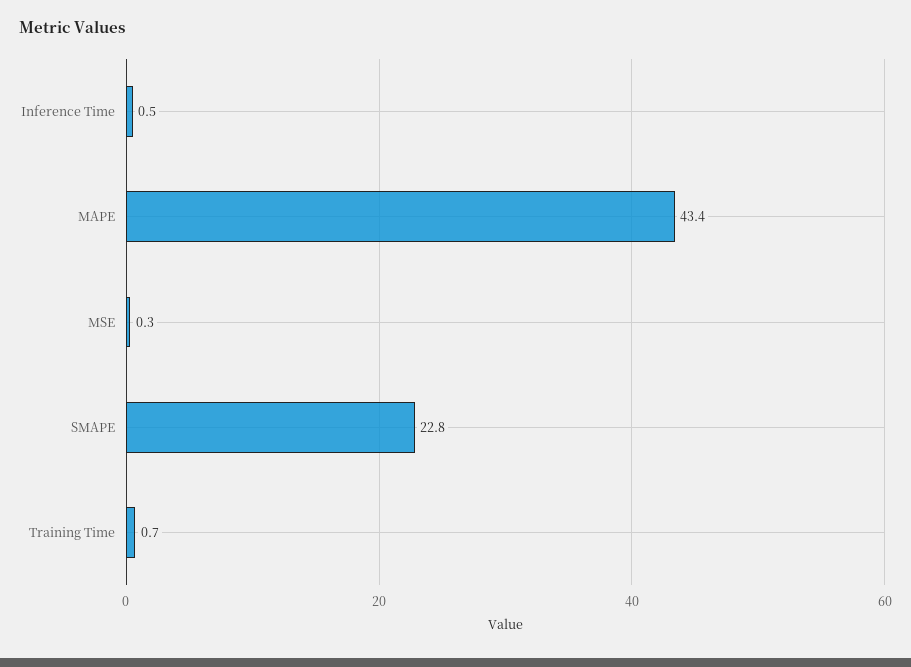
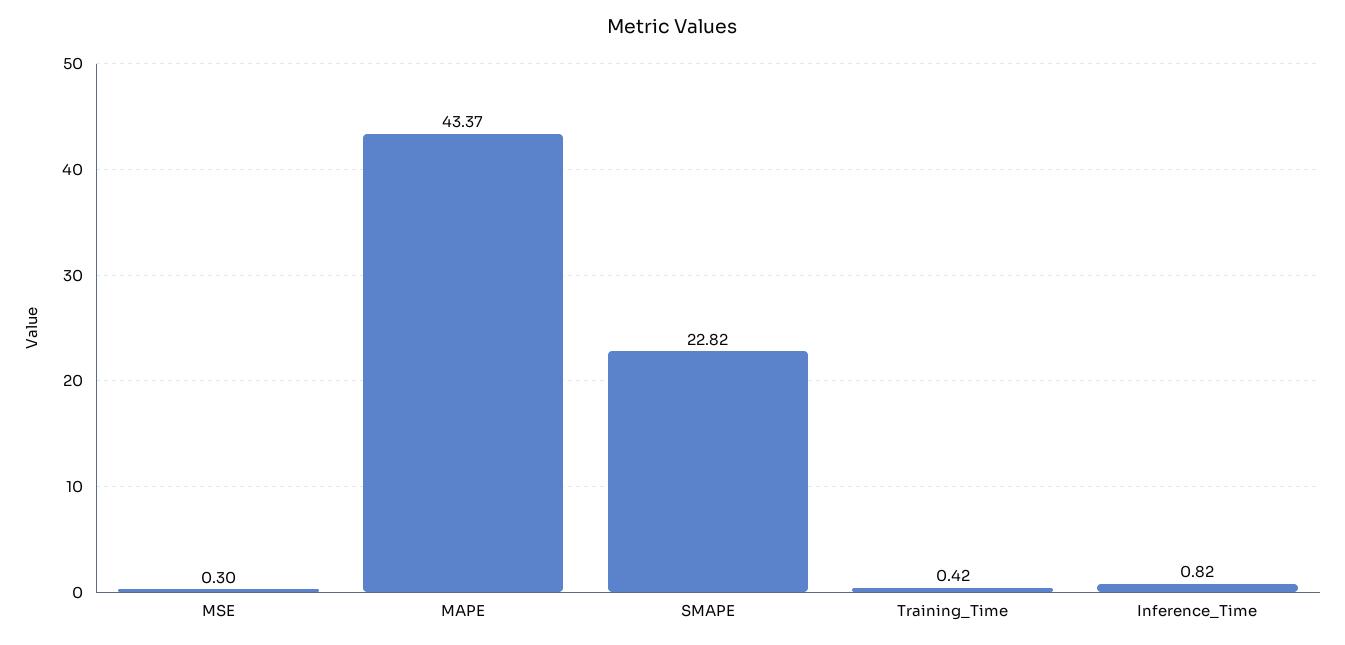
  {
-   "Inference Time": 0.5,
+   "Inference Time": 0.82,
    "MAPE": 43.37,
    "MSE": 0.3,
    "SMAPE": 22.82,
-   "Training Time": 0.7
+   "Training Time": 0.42
  }

